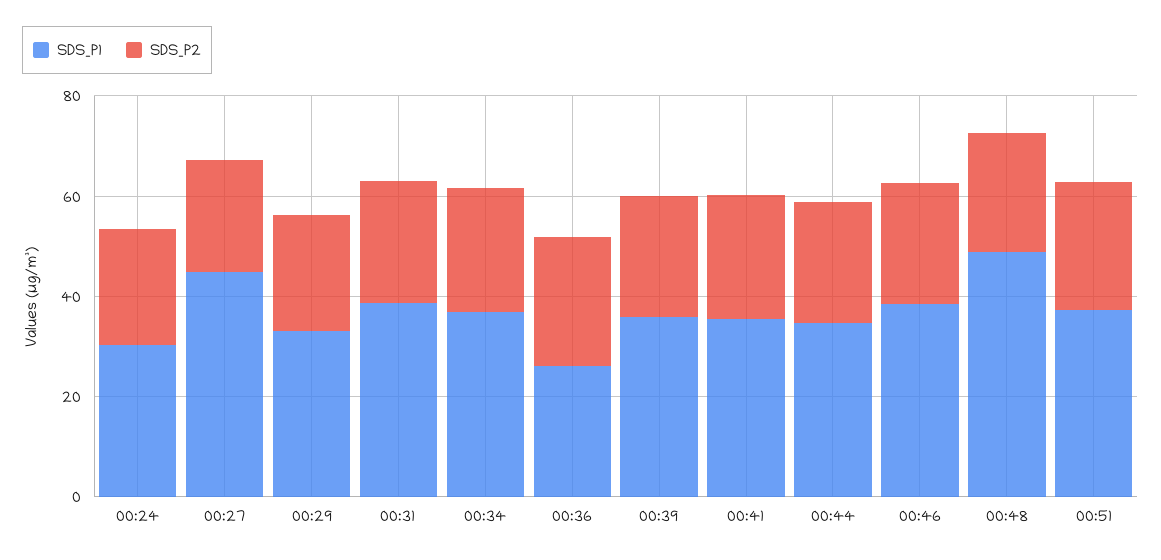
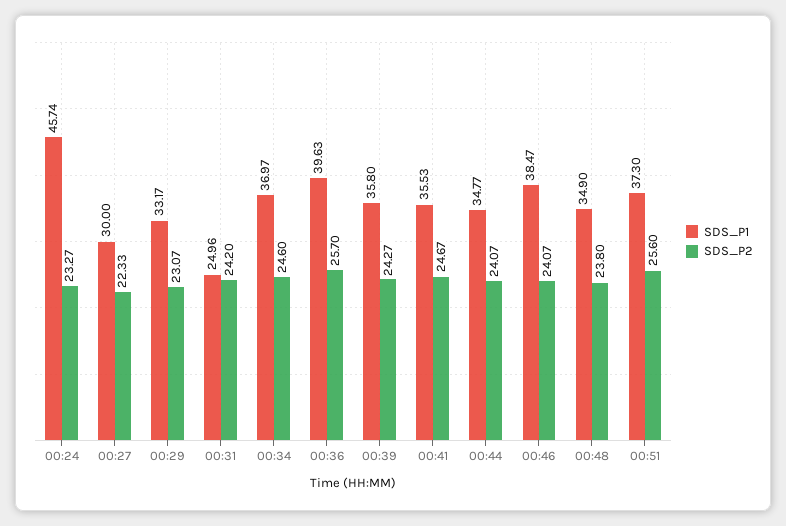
  {
    "SDS_P1": {
-     "00:24": 30,
+     "00:24": 45.74,
-     "00:27": 45,
+     "00:27": 30,
      "00:29": 33.17,
-     "00:31": 40,
+     "00:31": 24.96,
      "00:34": 36.97,
-     "00:36": 25,
+     "00:36": 39.63,
      "00:39": 35.8,
      "00:41": 35.53,
      "00:44": 34.77,
      "00:46": 38.47,
-     "00:48": 50,
+     "00:48": 34.9,
      "00:51": 37.3
    },
    "SDS_P2": {
      "00:24": 23.27,
      "00:27": 22.33,
      "00:29": 23.07,
      "00:31": 24.2,
      "00:34": 24.6,
      "00:36": 25.7,
      "00:39": 24.27,
      "00:41": 24.67,
      "00:44": 24.07,
      "00:46": 24.07,
      "00:48": 23.8,
      "00:51": 25.6
    }
  }

